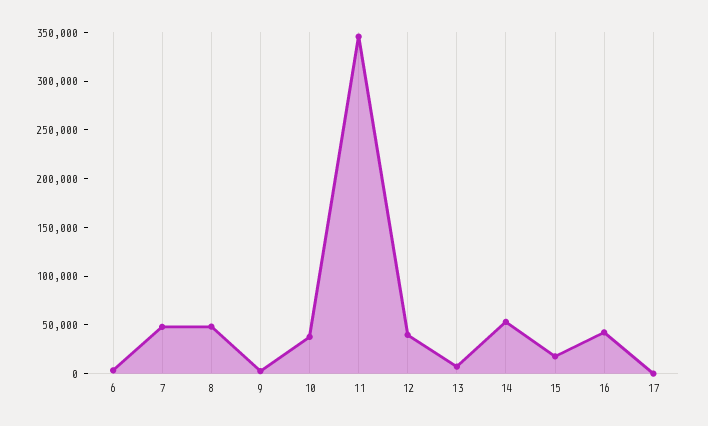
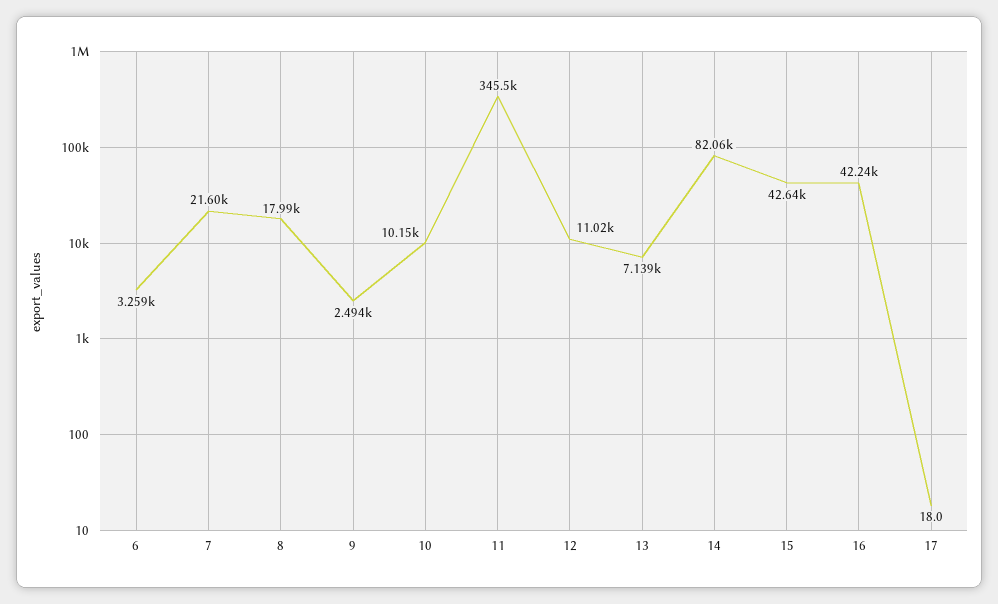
  {
    "6": 3259,
-   "7": 50000,
+   "7": 21600,
-   "8": 50000,
+   "8": 17990,
    "9": 2494,
-   "10": 40000,
+   "10": 10150,
    "11": 345500,
-   "12": 40000,
+   "12": 11020,
    "13": 7139,
-   "14": 50000,
+   "14": 82060,
-   "15": 20000,
+   "15": 42640,
    "16": 42240,
    "17": 18
  }

